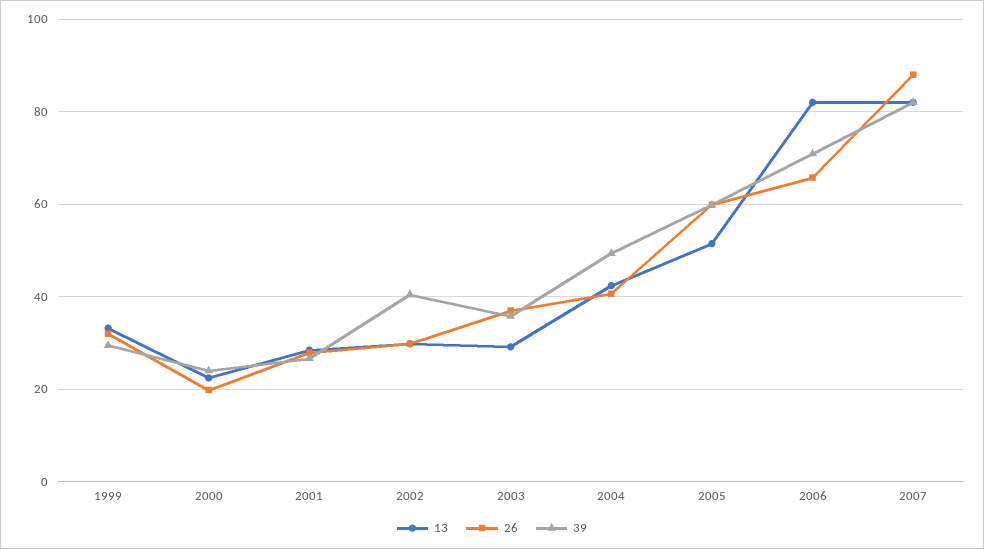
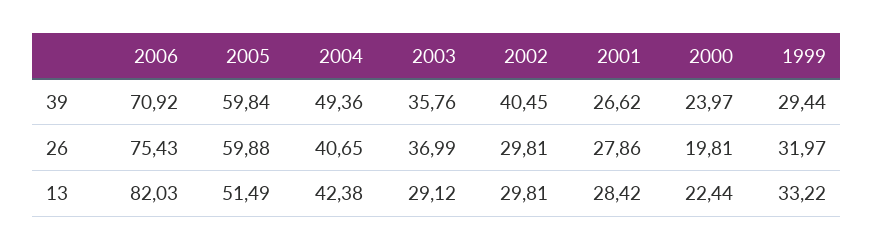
  {
    "13": {
      "1999": 33.22,
      "2000": 22.44,
      "2001": 28.42,
      "2002": 29.81,
      "2003": 29.12,
      "2004": 42.38,
      "2005": 51.49,
-     "2006": 82.03,
+     "2006": 82.03
-     "2007": 82
    },
    "26": {
      "1999": 31.97,
      "2000": 19.81,
      "2001": 27.86,
      "2002": 29.81,
      "2003": 36.99,
      "2004": 40.65,
      "2005": 59.88,
-     "2006": 66,
+     "2006": 75.43
-     "2007": 88
    },
    "39": {
      "1999": 29.44,
      "2000": 23.97,
      "2001": 26.62,
      "2002": 40.45,
      "2003": 35.76,
      "2004": 49.36,
      "2005": 59.84,
-     "2006": 70.92,
+     "2006": 70.92
-     "2007": 82
    }
  }

